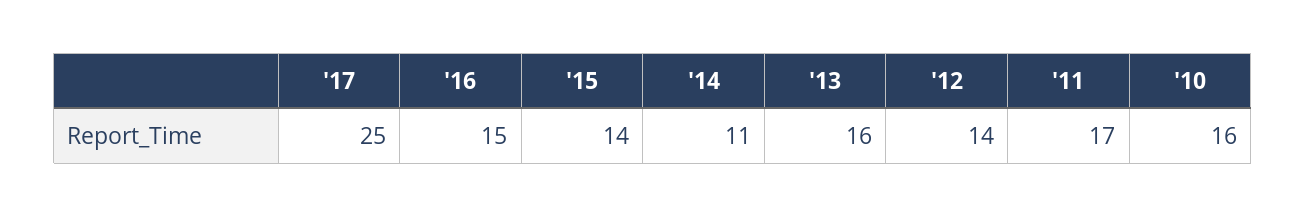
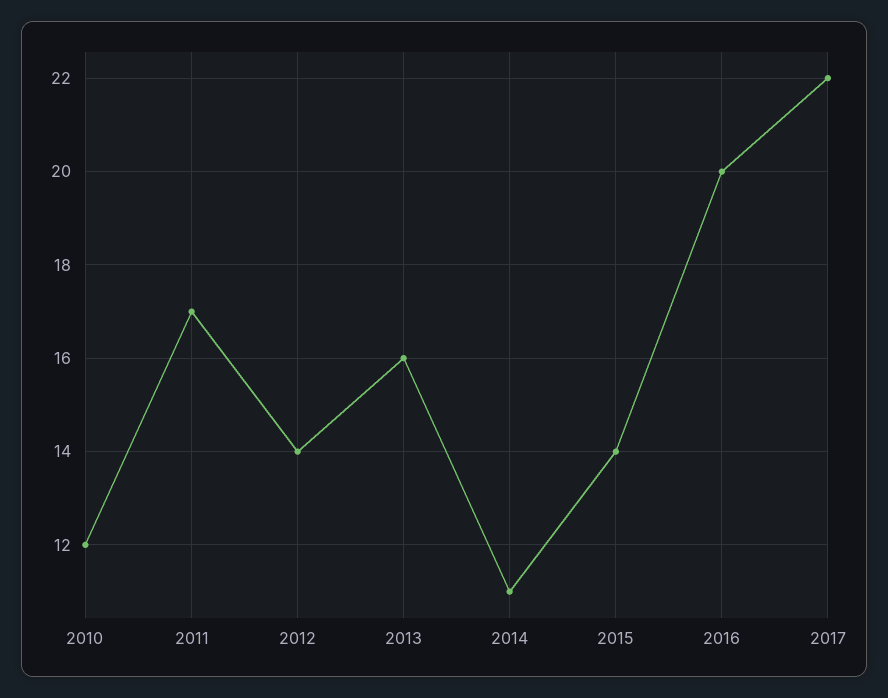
  {
-   "'17": 25,
+   "'17": 22,
-   "'16": 15,
+   "'16": 20,
    "'15": 14,
    "'14": 11,
    "'13": 16,
    "'12": 14,
    "'11": 17,
-   "'10": 16
+   "'10": 12
  }

